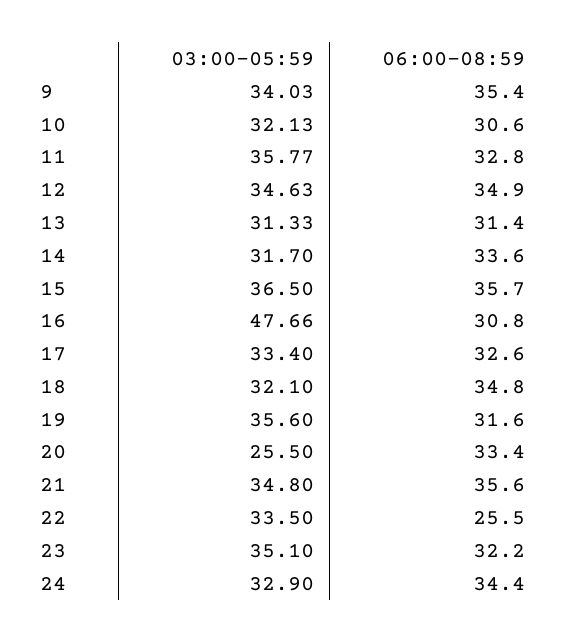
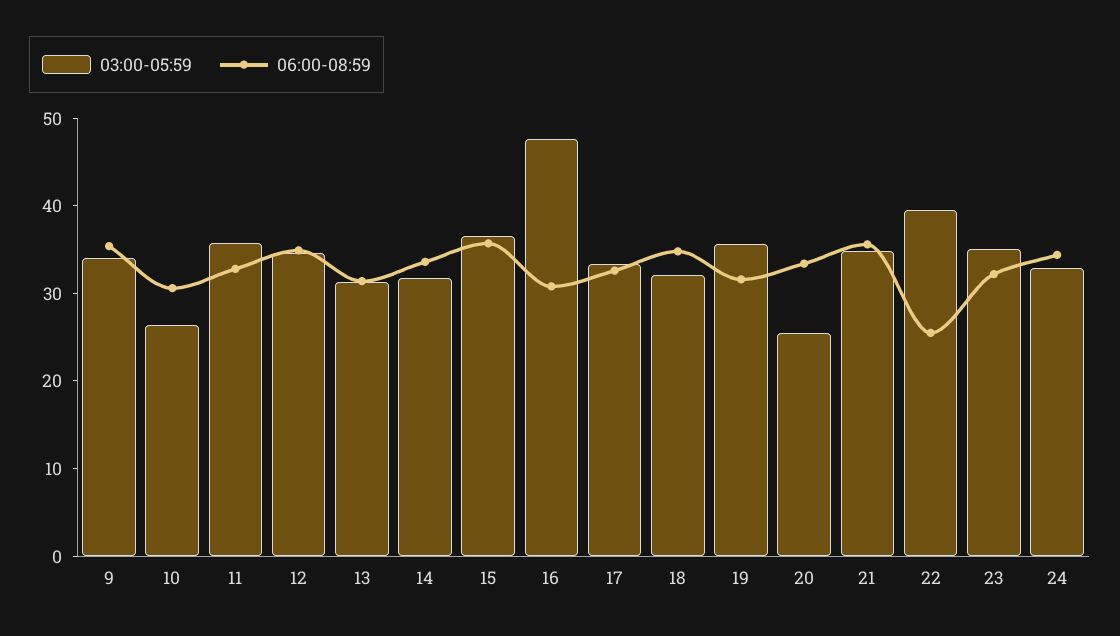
  {
    "03:00-05:59": {
      "9": 34.03,
-     "10": 32.13,
+     "10": 26,
      "11": 35.77,
      "12": 34.63,
      "13": 31.33,
      "14": 31.7,
      "15": 36.5,
      "16": 47.66,
      "17": 33.4,
      "18": 32.1,
      "19": 35.6,
      "20": 25.5,
      "21": 34.8,
-     "22": 33.5,
+     "22": 40,
      "23": 35.1,
      "24": 32.9
    },
    "06:00-08:59": {
      "9": 35.4,
      "10": 30.6,
      "11": 32.8,
      "12": 34.9,
      "13": 31.4,
      "14": 33.6,
      "15": 35.7,
      "16": 30.8,
      "17": 32.6,
      "18": 34.8,
      "19": 31.6,
      "20": 33.4,
      "21": 35.6,
      "22": 25.5,
      "23": 32.2,
      "24": 34.4
    }
  }

